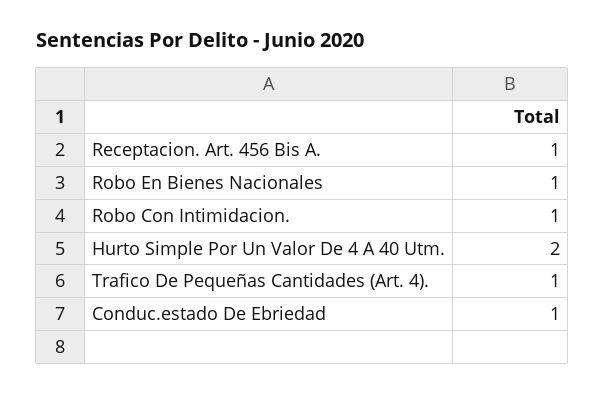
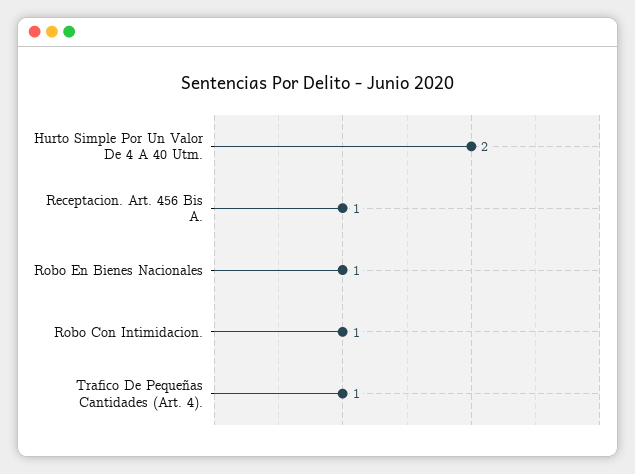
  {
    "Receptacion. Art. 456 Bis A.": 1,
    "Robo En Bienes Nacionales": 1,
    "Robo Con Intimidacion.": 1,
    "Hurto Simple Por Un Valor De 4 A 40 Utm.": 2,
-   "Trafico De Pequeñas Cantidades (Art. 4).": 1,
+   "Trafico De Pequeñas Cantidades (Art. 4).": 1
-   "Conduc.estado De Ebriedad": 1
  }

